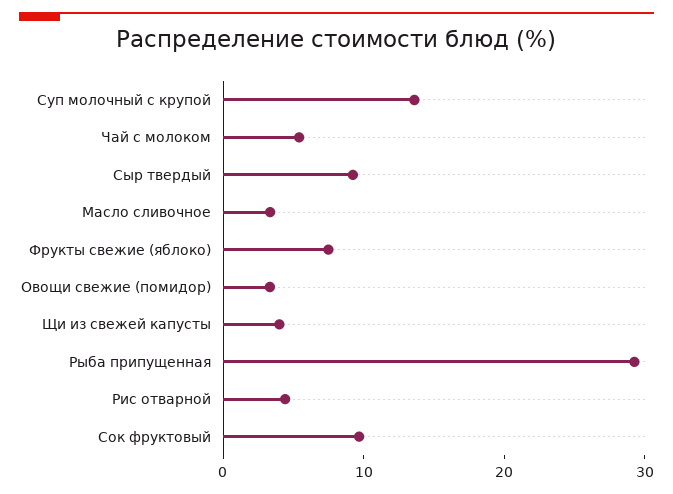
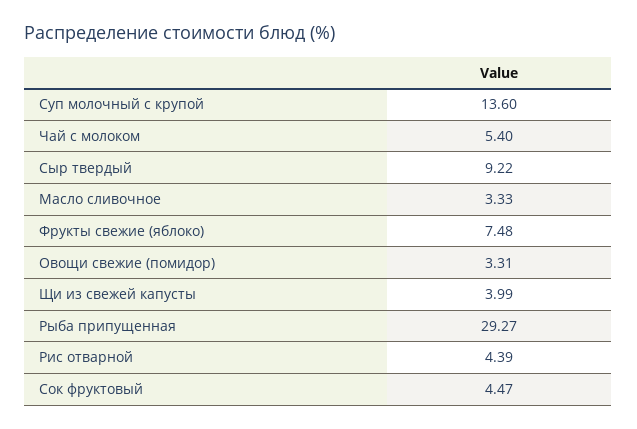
  {
    "Суп молочный с крупой": 13.6,
    "Чай с молоком": 5.4,
    "Сыр твердый": 9.22,
    "Масло сливочное": 3.33,
    "Фрукты свежие (яблоко)": 7.48,
    "Овощи свежие (помидор)": 3.31,
    "Щи из свежей капусты": 3.99,
    "Рыба припущенная": 29.27,
    "Рис отварной": 4.39,
-   "Сок фруктовый": 10
+   "Сок фруктовый": 4.47
  }

